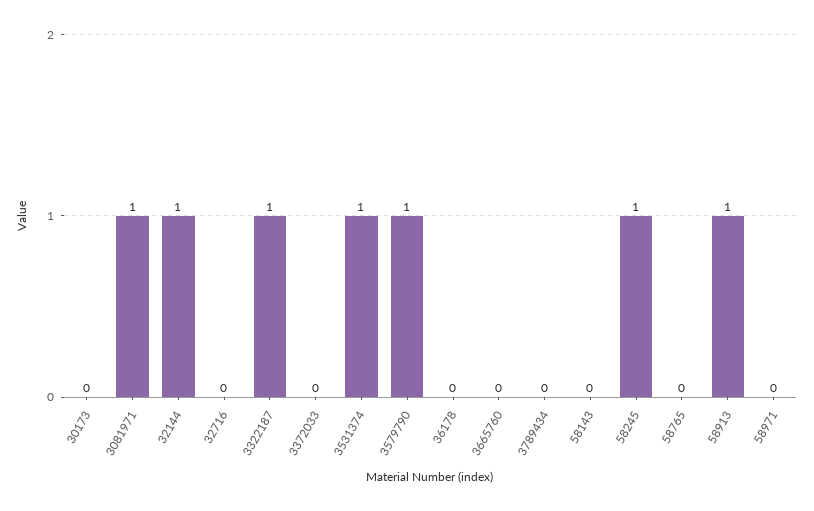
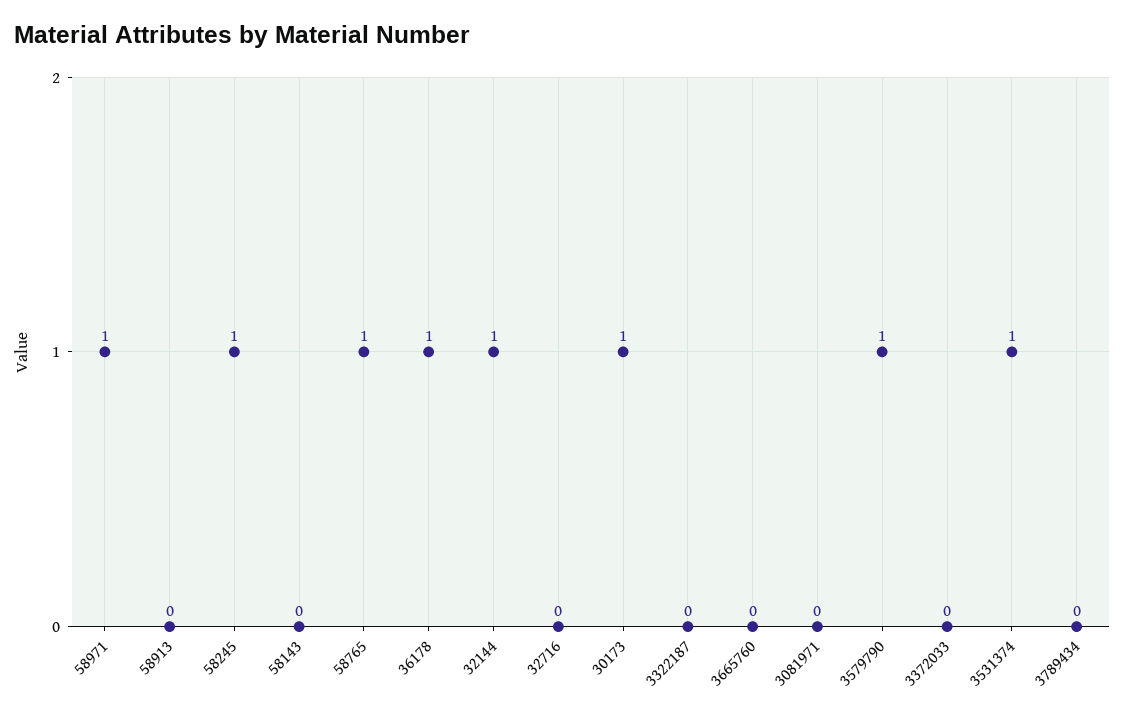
  {
-   "30173": 0,
+   "30173": 1,
-   "3081971": 1,
+   "3081971": 0,
    "32144": 1,
    "32716": 0,
-   "3322187": 1,
+   "3322187": 0,
    "3372033": 0,
    "3531374": 1,
    "3579790": 1,
-   "36178": 0,
+   "36178": 1,
    "3665760": 0,
    "3789434": 0,
    "58143": 0,
    "58245": 1,
-   "58765": 0,
+   "58765": 1,
-   "58913": 1,
+   "58913": 0,
-   "58971": 0
+   "58971": 1
  }

